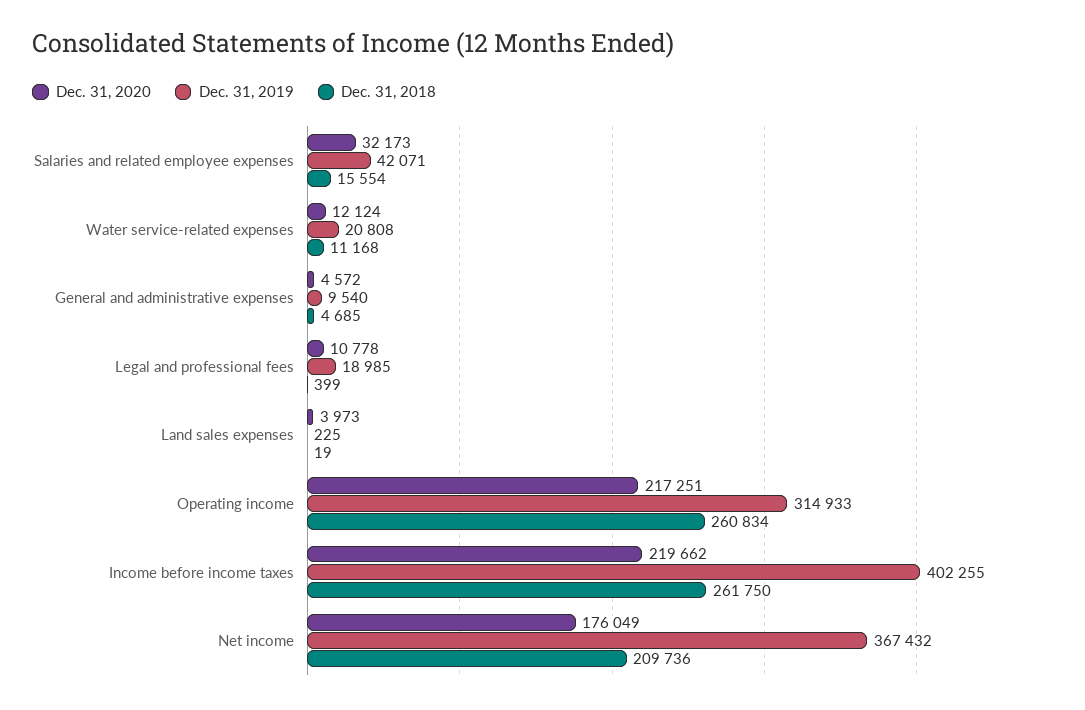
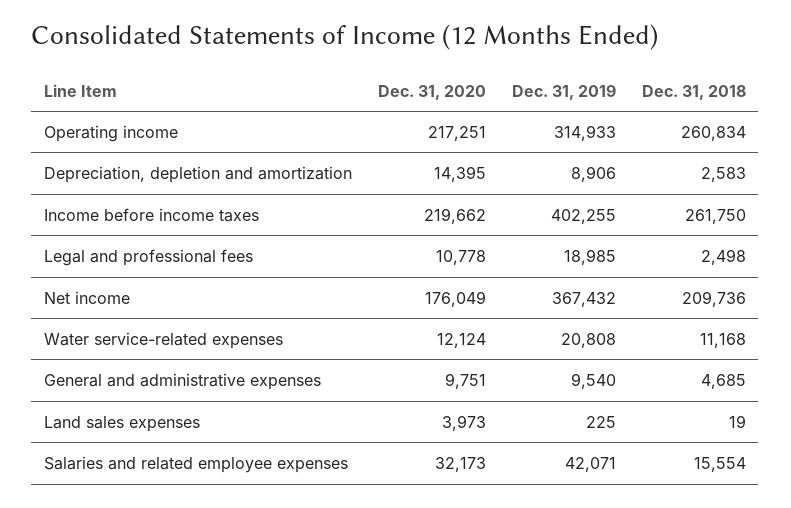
  {
    "Dec. 31, 2020": {
      "Salaries and related employee expenses": 32173,
      "Water service-related expenses": 12124,
-     "General and administrative expenses": 4572,
+     "General and administrative expenses": 9751,
      "Legal and professional fees": 10778,
      "Land sales expenses": 3973,
      "Operating income": 217251,
      "Income before income taxes": 219662,
-     "Net income": 176049
+     "Net income": 176049,
+     "Depreciation, depletion and amortization": 14395
    },
    "Dec. 31, 2019": {
      "Salaries and related employee expenses": 42071,
      "Water service-related expenses": 20808,
      "General and administrative expenses": 9540,
      "Legal and professional fees": 18985,
      "Land sales expenses": 225,
      "Operating income": 314933,
      "Income before income taxes": 402255,
-     "Net income": 367432
+     "Net income": 367432,
+     "Depreciation, depletion and amortization": 8906
    },
    "Dec. 31, 2018": {
      "Salaries and related employee expenses": 15554,
      "Water service-related expenses": 11168,
      "General and administrative expenses": 4685,
-     "Legal and professional fees": 399,
+     "Legal and professional fees": 2498,
      "Land sales expenses": 19,
      "Operating income": 260834,
      "Income before income taxes": 261750,
-     "Net income": 209736
+     "Net income": 209736,
+     "Depreciation, depletion and amortization": 2583
    }
  }

